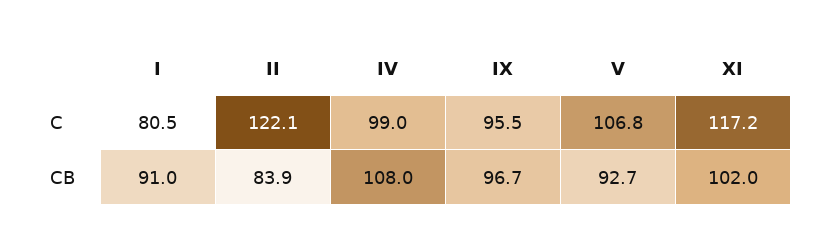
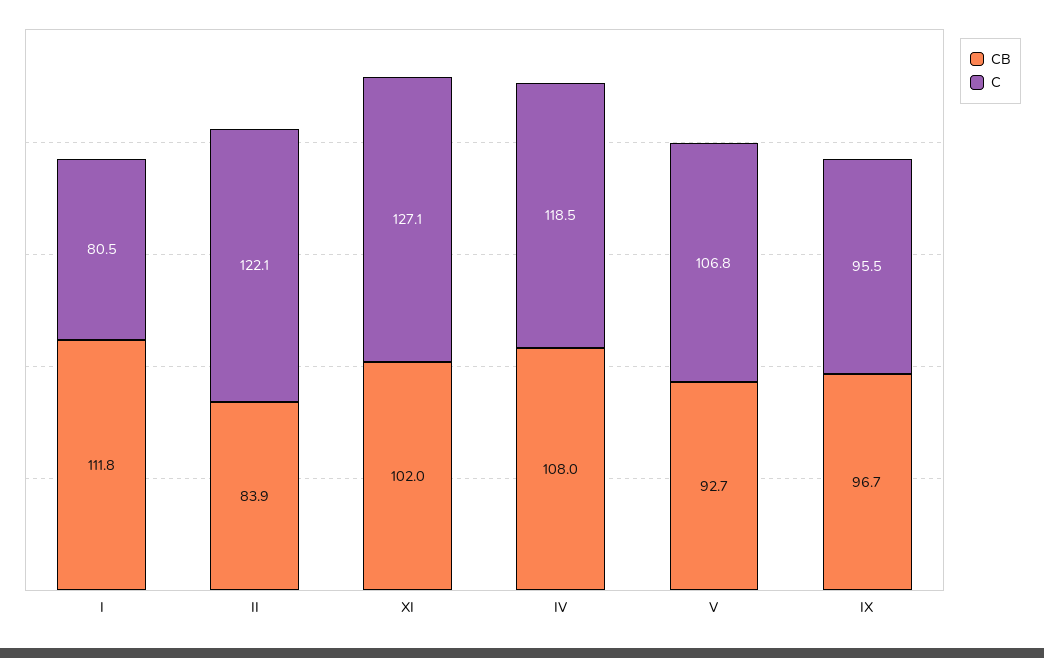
  {
    "C": {
      "I": 80.5,
      "II": 122.1,
-     "IV": 99,
+     "IV": 118.5,
      "IX": 95.5,
      "V": 106.8,
-     "XI": 117.2
+     "XI": 127.1
    },
    "CB": {
-     "I": 91,
+     "I": 111.8,
      "II": 83.9,
      "IV": 108,
      "IX": 96.7,
      "V": 92.7,
      "XI": 102
    }
  }

